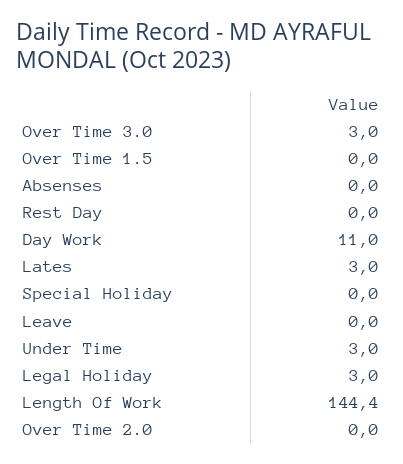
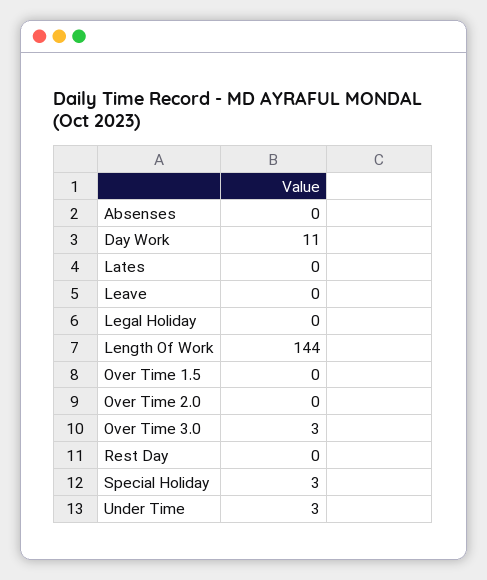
  {
    "Over Time 3.0": 3,
    "Over Time 1.5": 0,
    "Absenses": 0,
    "Rest Day": 0,
    "Day Work": 11,
-   "Lates": 3,
+   "Lates": 0,
-   "Special Holiday": 0,
+   "Special Holiday": 3,
    "Leave": 0,
    "Under Time": 3,
-   "Legal Holiday": 3,
+   "Legal Holiday": 0,
    "Length Of Work": 144.4,
    "Over Time 2.0": 0
  }

